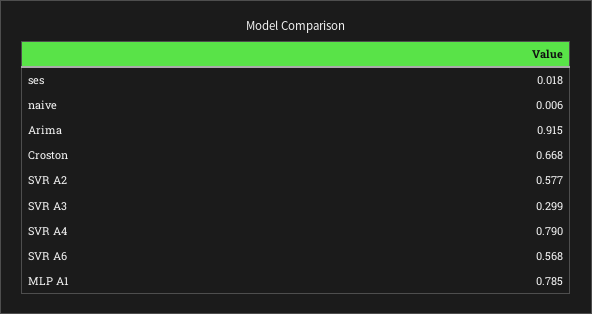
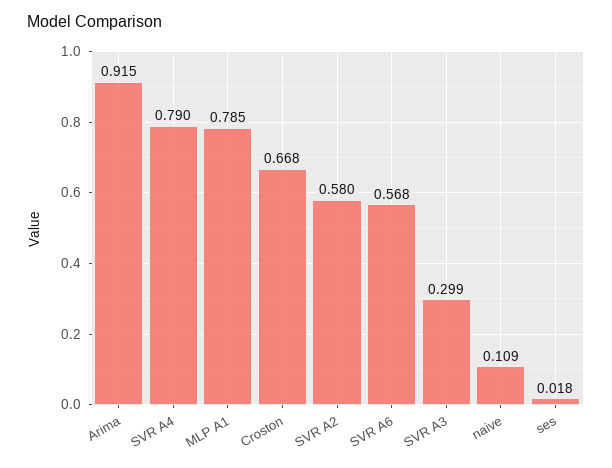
  {
    "ses": 0.018,
-   "naive": 0.006,
+   "naive": 0.109,
    "Arima": 0.915,
    "Croston": 0.668,
-   "SVR A2": 0.577,
+   "SVR A2": 0.58,
    "SVR A3": 0.299,
    "SVR A4": 0.79,
    "SVR A6": 0.568,
    "MLP A1": 0.785
  }

